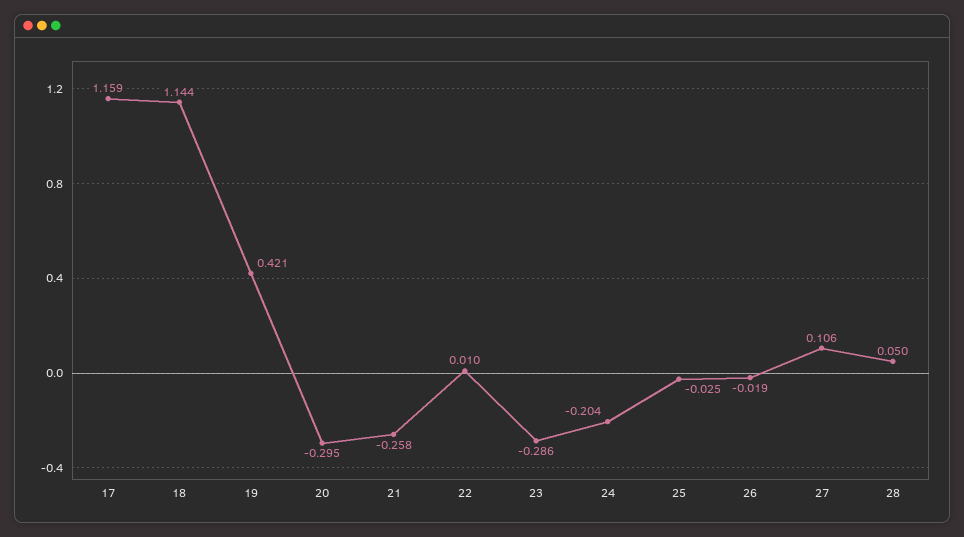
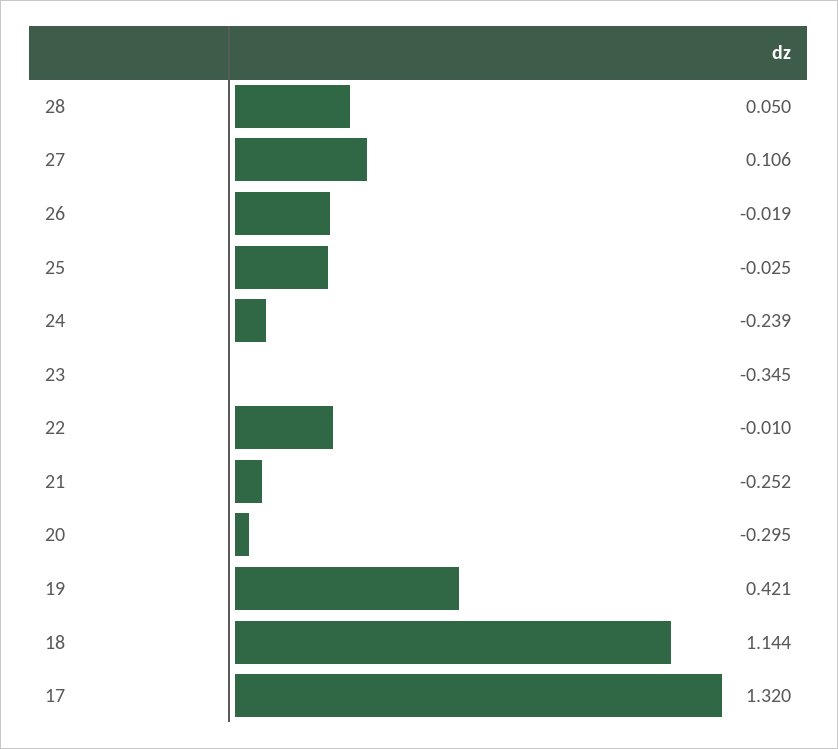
  {
-   "17": 1.159,
+   "17": 1.32,
    "18": 1.144,
    "19": 0.421,
    "20": -0.295,
-   "21": -0.258,
+   "21": -0.252,
-   "22": 0.01,
+   "22": -0.01,
-   "23": -0.286,
+   "23": -0.345,
-   "24": -0.204,
+   "24": -0.239,
    "25": -0.025,
    "26": -0.019,
    "27": 0.106,
    "28": 0.05
  }

